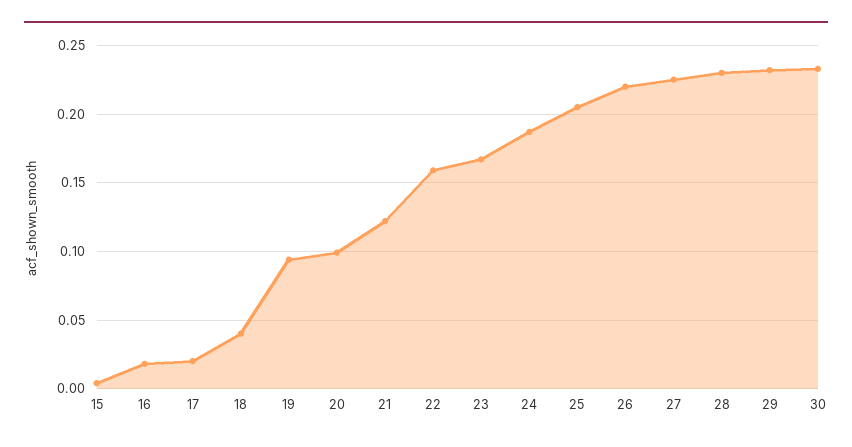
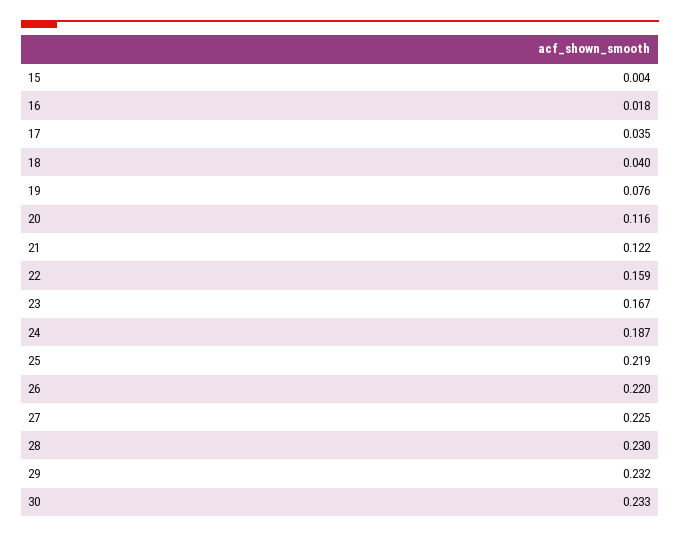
  {
    "15": 0.004,
    "16": 0.018,
-   "17": 0.02,
+   "17": 0.035,
    "18": 0.04,
-   "19": 0.095,
+   "19": 0.076,
-   "20": 0.1,
+   "20": 0.116,
    "21": 0.122,
    "22": 0.159,
    "23": 0.167,
    "24": 0.187,
-   "25": 0.205,
+   "25": 0.219,
    "26": 0.22,
    "27": 0.225,
    "28": 0.23,
    "29": 0.232,
    "30": 0.233
  }

